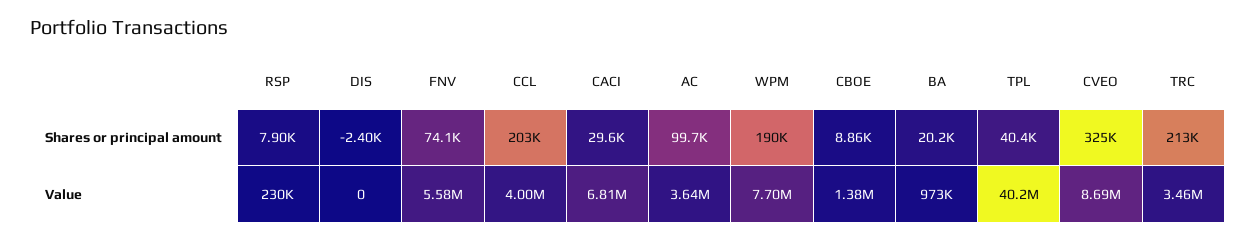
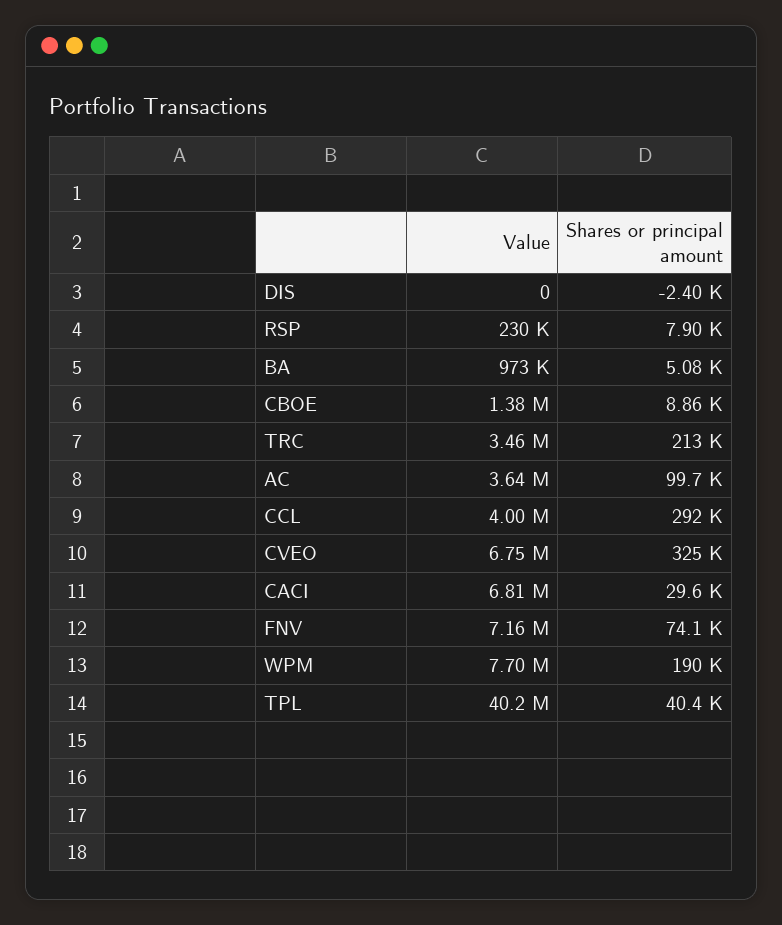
  {
    "RSP": {
      "Shares or principal amount": 7900,
      "Value": 230000
    },
    "DIS": {
      "Shares or principal amount": -2400,
      "Value": 0
    },
    "FNV": {
      "Shares or principal amount": 74100,
-     "Value": 5580000
+     "Value": 7160000
    },
    "CCL": {
-     "Shares or principal amount": 203000,
+     "Shares or principal amount": 292000,
      "Value": 4000000
    },
    "CACI": {
      "Shares or principal amount": 29600,
      "Value": 6810000
    },
    "AC": {
      "Shares or principal amount": 99700,
      "Value": 3640000
    },
    "WPM": {
      "Shares or principal amount": 190000,
      "Value": 7700000
    },
    "CBOE": {
      "Shares or principal amount": 8860,
      "Value": 1380000
    },
    "BA": {
-     "Shares or principal amount": 20200,
+     "Shares or principal amount": 5080,
      "Value": 973000
    },
    "TPL": {
      "Shares or principal amount": 40400,
      "Value": 40200000
    },
    "CVEO": {
      "Shares or principal amount": 325000,
-     "Value": 8690000
+     "Value": 6750000
    },
    "TRC": {
      "Shares or principal amount": 213000,
      "Value": 3460000
    }
  }

